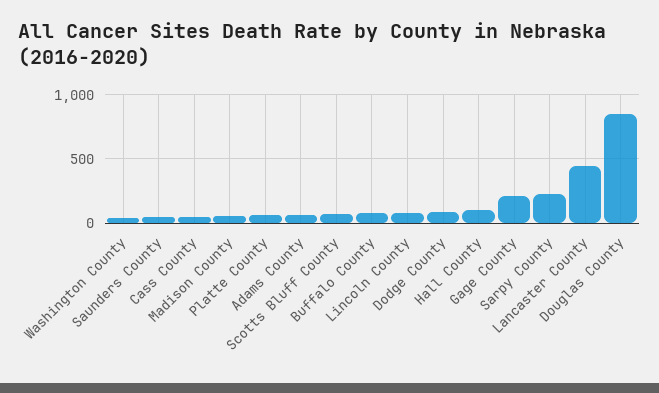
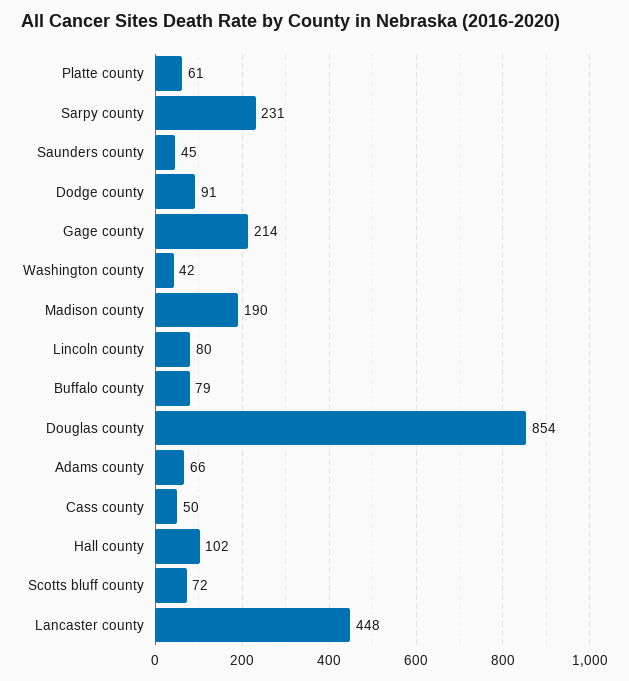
  {
    "Washington County": 42,
    "Saunders County": 45,
    "Cass County": 50,
-   "Madison County": 50,
+   "Madison County": 190,
    "Platte County": 61,
    "Adams County": 66,
    "Scotts Bluff County": 72,
    "Buffalo County": 79,
    "Lincoln County": 80,
    "Dodge County": 91,
    "Hall County": 102,
    "Gage County": 214,
    "Sarpy County": 231,
    "Lancaster County": 448,
    "Douglas County": 854
  }

